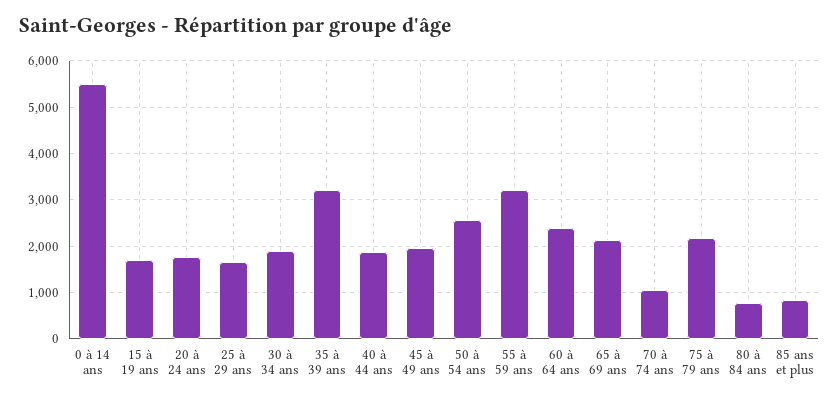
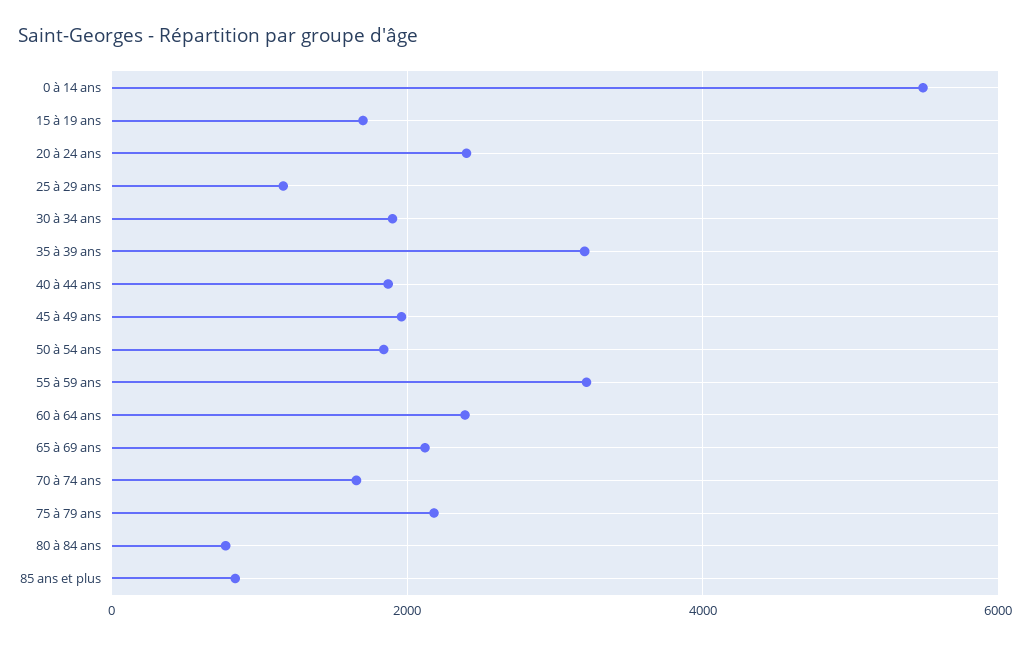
  {
    "0 à 14 ans": 5400,
    "15 à 19 ans": 1800,
-   "20 à 24 ans": 1800,
+   "20 à 24 ans": 2400,
-   "25 à 29 ans": 1600,
+   "25 à 29 ans": 1200,
    "30 à 34 ans": 2000,
    "35 à 39 ans": 3200,
    "40 à 44 ans": 1800,
    "45 à 49 ans": 2000,
-   "50 à 54 ans": 2600,
+   "50 à 54 ans": 1800,
    "55 à 59 ans": 3200,
    "60 à 64 ans": 2400,
    "65 à 69 ans": 2200,
-   "70 à 74 ans": 1000,
+   "70 à 74 ans": 1600,
    "75 à 79 ans": 2200,
    "80 à 84 ans": 800,
    "85 ans et plus": 800
  }

